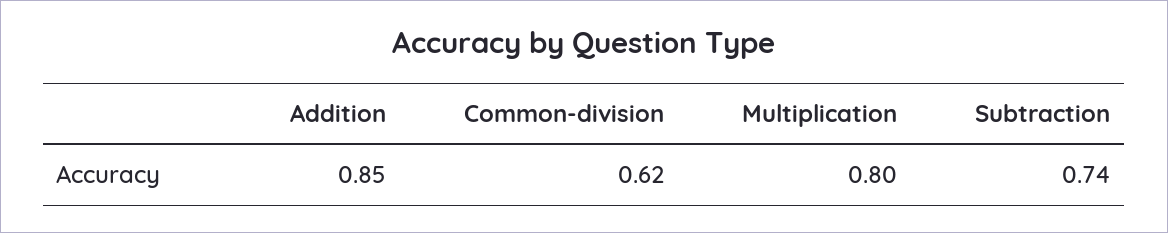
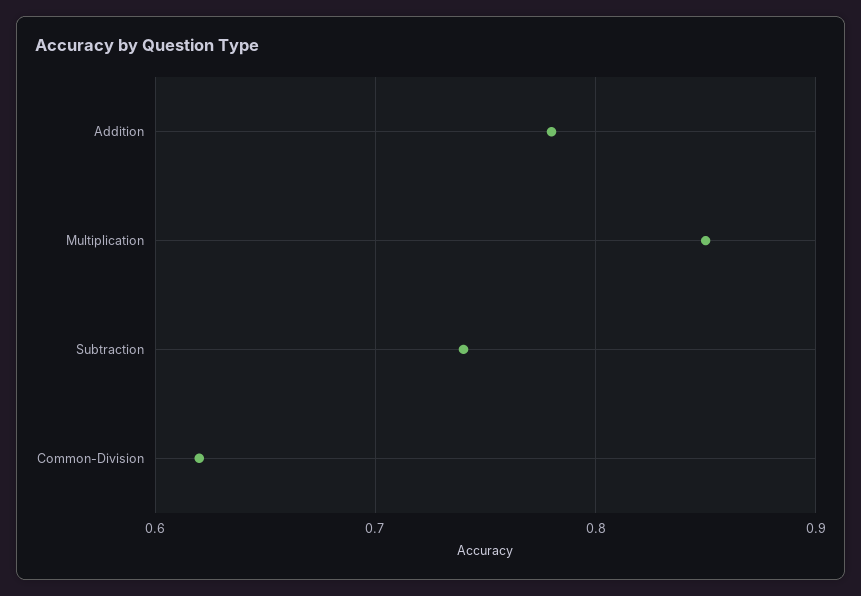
  {
-   "Addition": 0.85,
+   "Addition": 0.78,
    "Common-division": 0.62,
-   "Multiplication": 0.8,
+   "Multiplication": 0.85,
    "Subtraction": 0.74
  }

